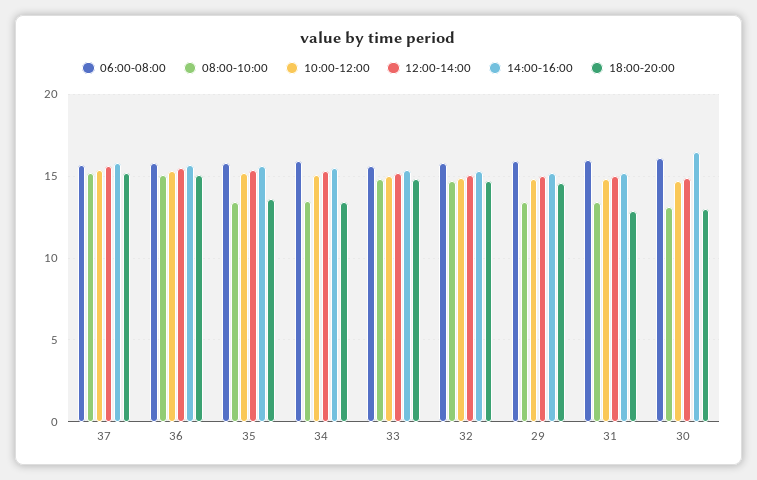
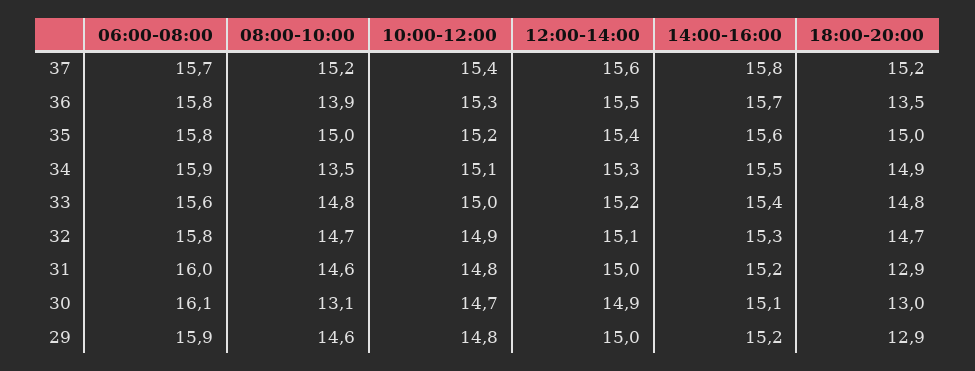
  {
    "06:00-08:00": {
      "37": 15.7,
      "36": 15.8,
      "35": 15.8,
      "34": 15.9,
      "33": 15.6,
      "32": 15.8,
      "29": 15.9,
      "31": 16,
      "30": 16.1
    },
    "08:00-10:00": {
      "37": 15.2,
-     "36": 15,
+     "36": 13.9,
-     "35": 13.5,
+     "35": 15,
      "34": 13.5,
      "33": 14.8,
      "32": 14.7,
-     "29": 13.5,
+     "29": 14.6,
-     "31": 13.5,
+     "31": 14.6,
      "30": 13.1
    },
    "10:00-12:00": {
      "37": 15.4,
      "36": 15.3,
      "35": 15.2,
      "34": 15.1,
      "33": 15,
      "32": 14.9,
      "29": 14.8,
      "31": 14.8,
      "30": 14.7
    },
    "12:00-14:00": {
      "37": 15.6,
      "36": 15.5,
      "35": 15.4,
      "34": 15.3,
      "33": 15.2,
      "32": 15.1,
      "29": 15,
      "31": 15,
      "30": 14.9
    },
    "14:00-16:00": {
      "37": 15.8,
      "36": 15.7,
      "35": 15.6,
      "34": 15.5,
      "33": 15.4,
      "32": 15.3,
      "29": 15.2,
      "31": 15.2,
-     "30": 16.5
+     "30": 15.1
    },
    "18:00-20:00": {
      "37": 15.2,
-     "36": 15,
+     "36": 13.5,
-     "35": 13.5,
+     "35": 15,
-     "34": 13.5,
+     "34": 14.9,
      "33": 14.8,
      "32": 14.7,
-     "29": 14.5,
+     "29": 12.9,
      "31": 12.9,
      "30": 13
    }
  }

